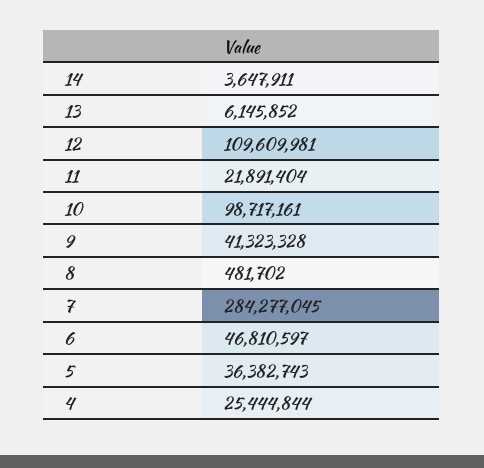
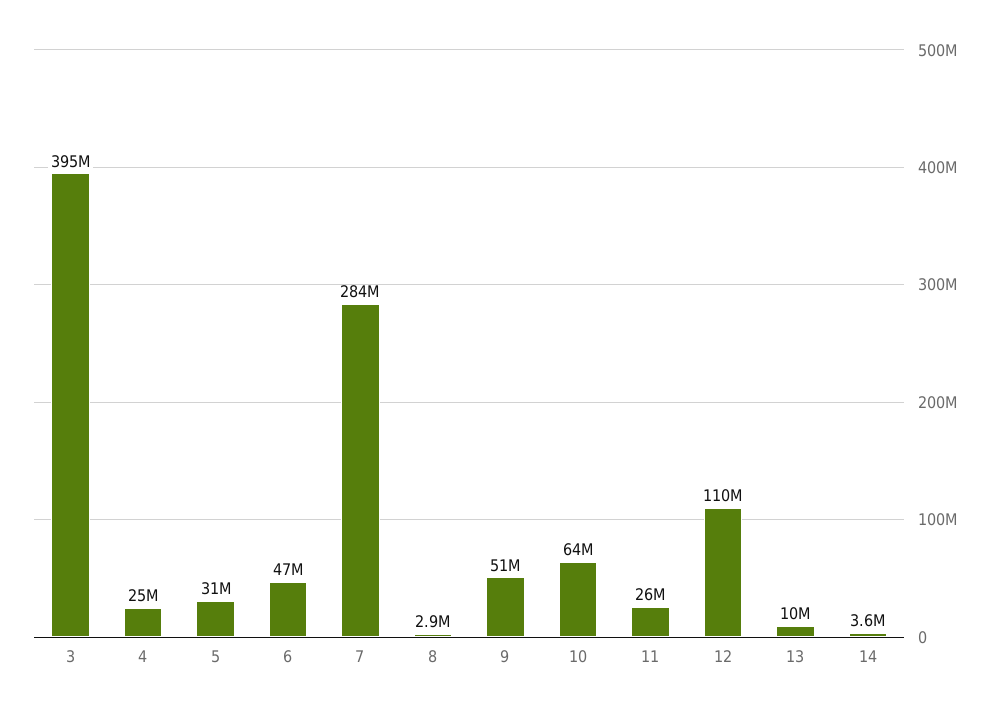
  {
    "14": 3647911,
-   "13": 6145852,
+   "13": 10000000,
    "12": 109609981,
-   "11": 21891404,
+   "11": 26000000,
-   "10": 98717161,
+   "10": 64000000,
-   "9": 41323328,
+   "9": 51000000,
-   "8": 481702,
+   "8": 2900000,
    "7": 284277045,
    "6": 46810597,
-   "5": 36382743,
+   "5": 31000000,
-   "4": 25444844
+   "4": 25444844,
+   "3": 395000000
  }

